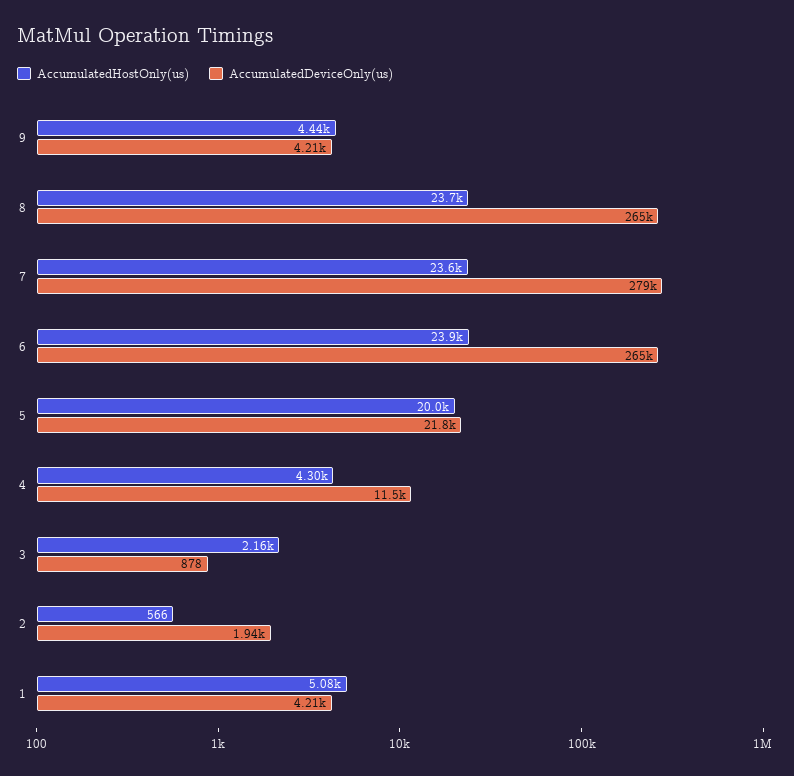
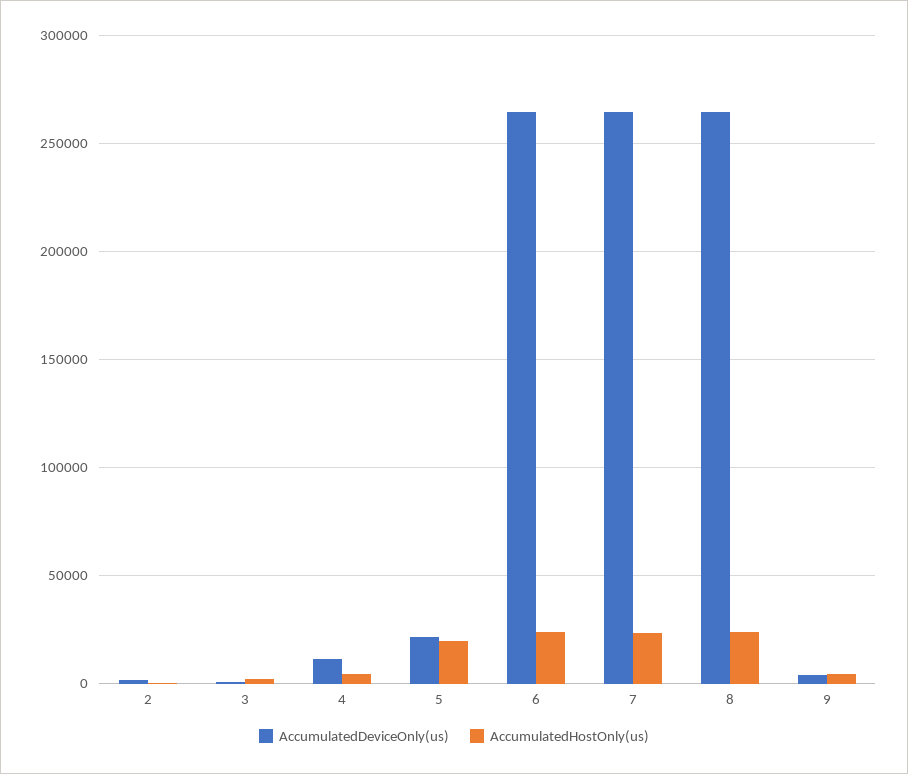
  {
    "AccumulatedHostOnly(us)": {
      "9": 4440,
      "8": 23700,
      "7": 23600,
      "6": 23900,
      "5": 20000,
      "4": 4300,
      "3": 2160,
-     "2": 566,
+     "2": 566
-     "1": 5080
    },
    "AccumulatedDeviceOnly(us)": {
      "9": 4210,
      "8": 265000,
-     "7": 279000,
+     "7": 265000,
      "6": 265000,
      "5": 21800,
      "4": 11500,
      "3": 878,
-     "2": 1940,
+     "2": 1940
-     "1": 4210
    }
  }

